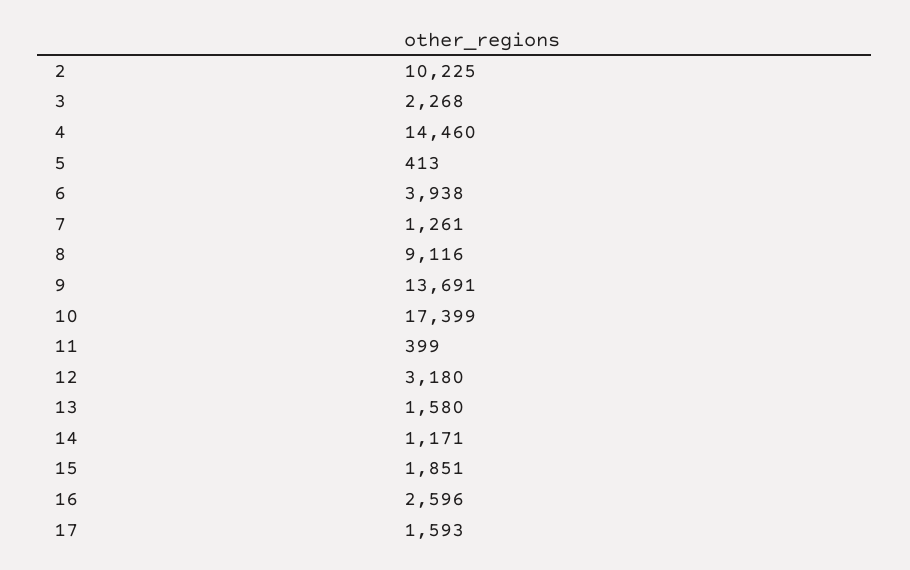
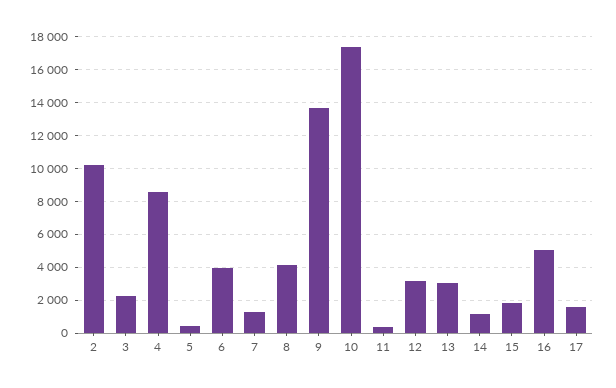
  {
    "2": 10225,
    "3": 2268,
-   "4": 14460,
+   "4": 8500,
    "5": 413,
    "6": 3938,
    "7": 1261,
-   "8": 9116,
+   "8": 4000,
    "9": 13691,
    "10": 17399,
    "11": 399,
    "12": 3180,
-   "13": 1580,
+   "13": 3000,
    "14": 1171,
    "15": 1851,
-   "16": 2596,
+   "16": 5000,
    "17": 1593
  }

